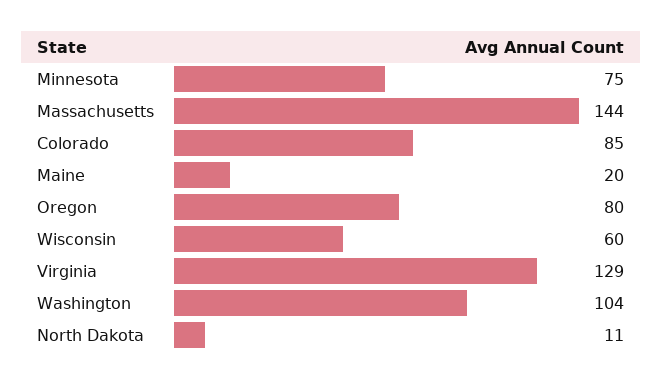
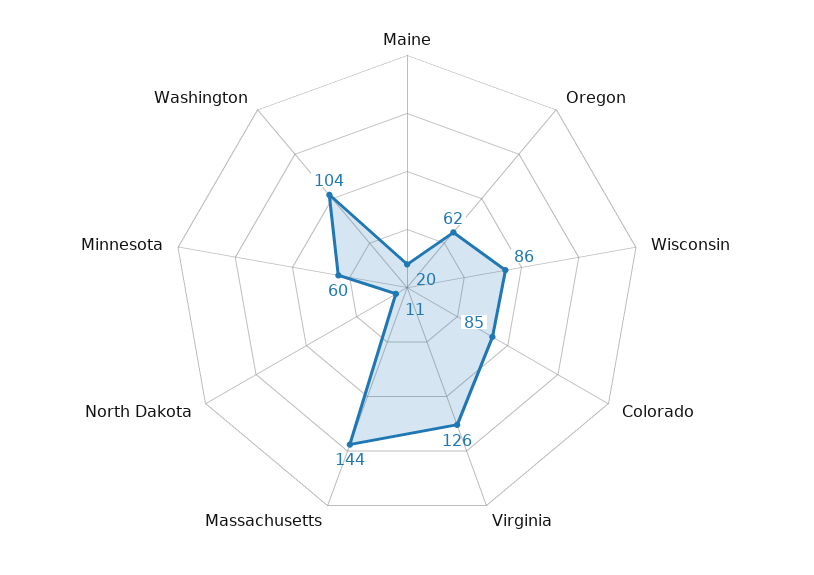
  {
-   "Minnesota": 75,
+   "Minnesota": 60,
    "Massachusetts": 144,
    "Colorado": 85,
    "Maine": 20,
-   "Oregon": 80,
+   "Oregon": 62,
-   "Wisconsin": 60,
+   "Wisconsin": 86,
-   "Virginia": 129,
+   "Virginia": 126,
    "Washington": 104,
    "North Dakota": 11
  }

